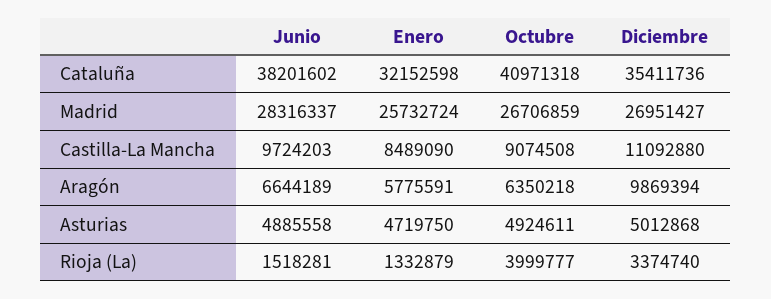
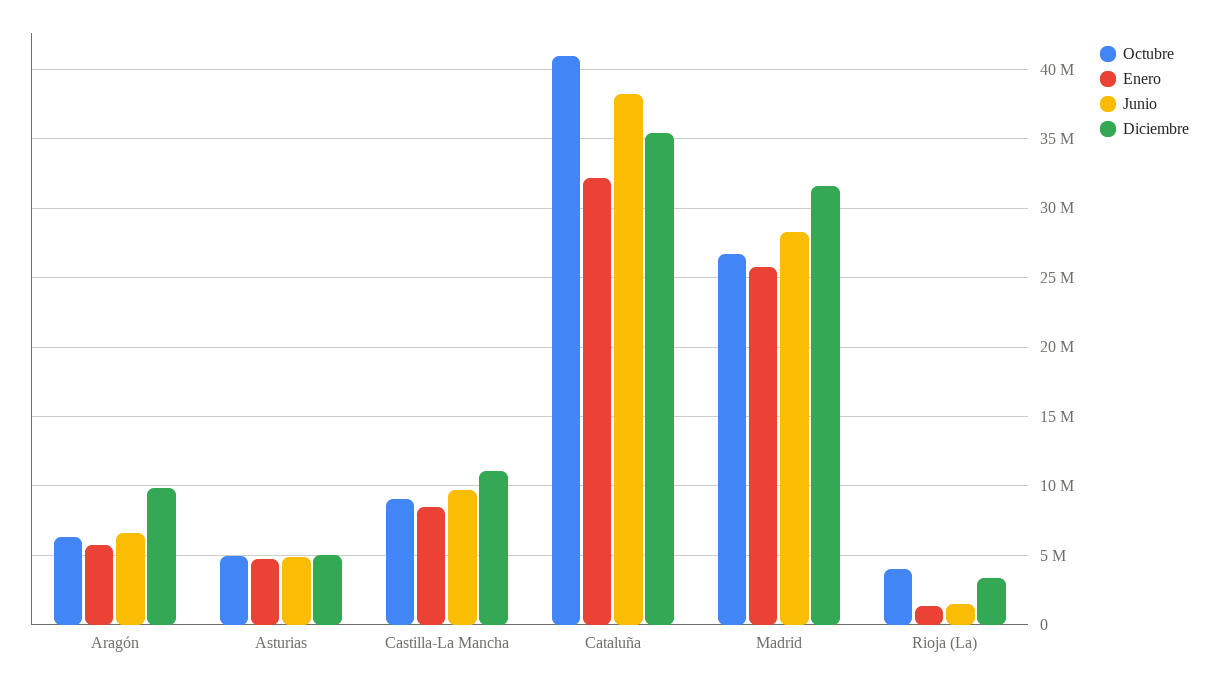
  {
    "Junio": {
      "Cataluña": 38201602,
      "Madrid": 28316337,
      "Castilla-La Mancha": 9724203,
      "Aragón": 6644189,
      "Asturias": 4885558,
      "Rioja (La)": 1518281
    },
    "Enero": {
      "Cataluña": 32152598,
      "Madrid": 25732724,
      "Castilla-La Mancha": 8489090,
      "Aragón": 5775591,
      "Asturias": 4719750,
      "Rioja (La)": 1332879
    },
    "Octubre": {
      "Cataluña": 40971318,
      "Madrid": 26706859,
      "Castilla-La Mancha": 9074508,
      "Aragón": 6350218,
      "Asturias": 4924611,
      "Rioja (La)": 3999777
    },
    "Diciembre": {
      "Cataluña": 35411736,
-     "Madrid": 26951427,
+     "Madrid": 31500000,
      "Castilla-La Mancha": 11092880,
      "Aragón": 9869394,
      "Asturias": 5012868,
      "Rioja (La)": 3374740
    }
  }

